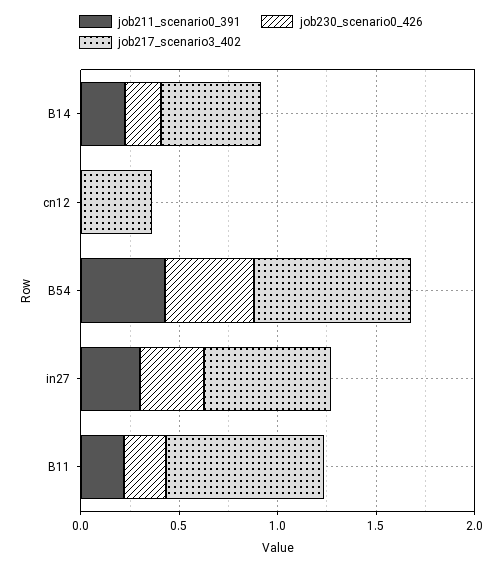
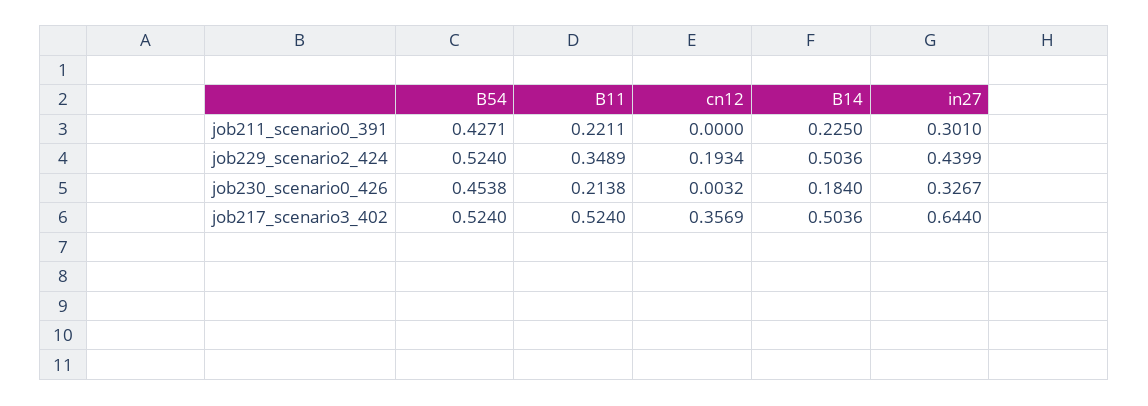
  {
    "job211_scenario0_391": {
      "B14": 0.225,
      "cn12": 0,
      "B54": 0.4271,
      "in27": 0.301,
      "B11": 0.2211
    },
    "job230_scenario0_426": {
      "B14": 0.184,
      "cn12": 0.0032,
      "B54": 0.4538,
      "in27": 0.3267,
      "B11": 0.2138
    },
    "job217_scenario3_402": {
      "B14": 0.5036,
      "cn12": 0.3569,
-     "B54": 0.8,
+     "B54": 0.524,
      "in27": 0.644,
-     "B11": 0.8
+     "B11": 0.524
-   }
+   },
+   "job229_scenario2_424": {
+     "B54": 0.524,
+     "B11": 0.3489,
+     "cn12": 0.1934,
+     "B14": 0.5036,
+     "in27": 0.4399
+   }
  }

